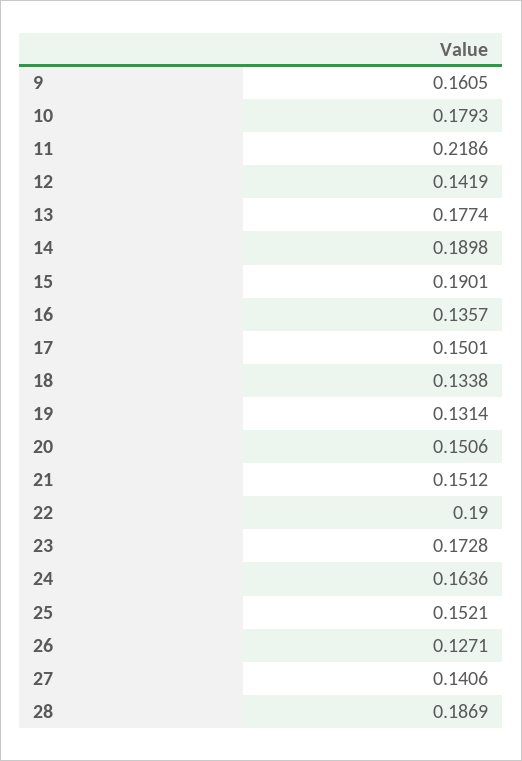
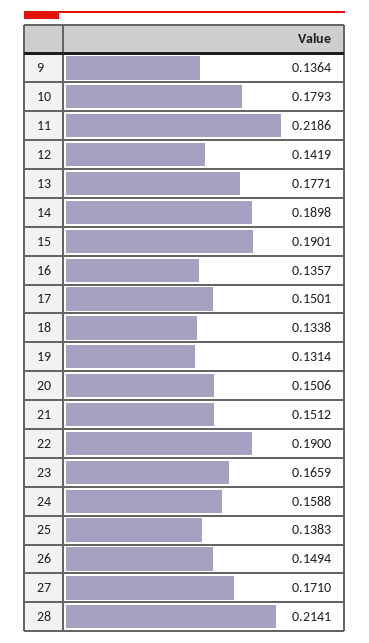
  {
-   "9": 0.1605,
+   "9": 0.1364,
    "10": 0.1793,
    "11": 0.2186,
    "12": 0.1419,
-   "13": 0.1774,
+   "13": 0.1771,
    "14": 0.1898,
    "15": 0.1901,
    "16": 0.1357,
    "17": 0.1501,
    "18": 0.1338,
    "19": 0.1314,
    "20": 0.1506,
    "21": 0.1512,
    "22": 0.19,
-   "23": 0.1728,
+   "23": 0.1659,
-   "24": 0.1636,
+   "24": 0.1588,
-   "25": 0.1521,
+   "25": 0.1383,
-   "26": 0.1271,
+   "26": 0.1494,
-   "27": 0.1406,
+   "27": 0.171,
-   "28": 0.1869
+   "28": 0.2141
  }

